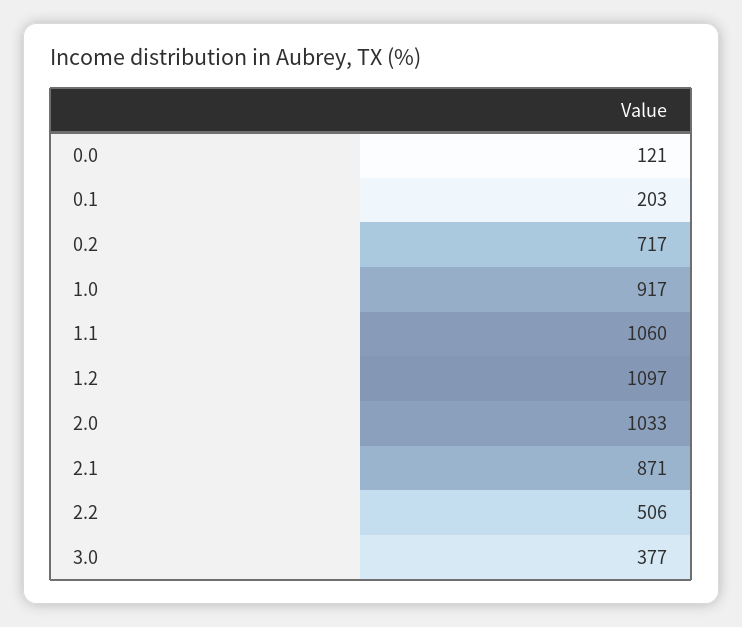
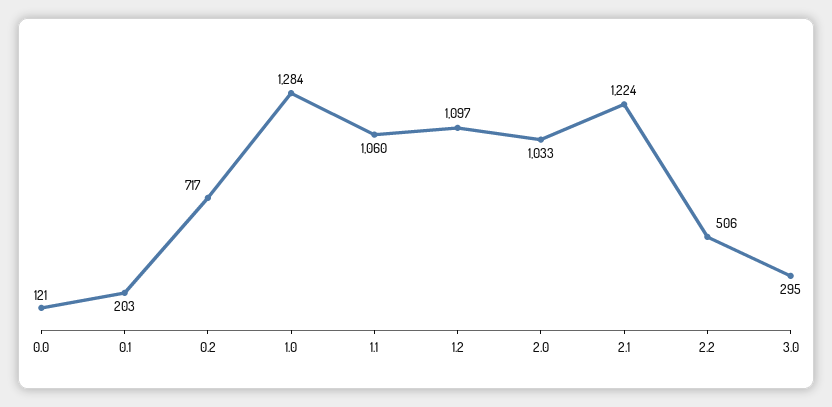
  {
    "0.0": 121,
    "0.1": 203,
    "0.2": 717,
-   "1.0": 917,
+   "1.0": 1284,
    "1.1": 1060,
    "1.2": 1097,
    "2.0": 1033,
-   "2.1": 871,
+   "2.1": 1224,
    "2.2": 506,
-   "3.0": 377
+   "3.0": 295
  }

